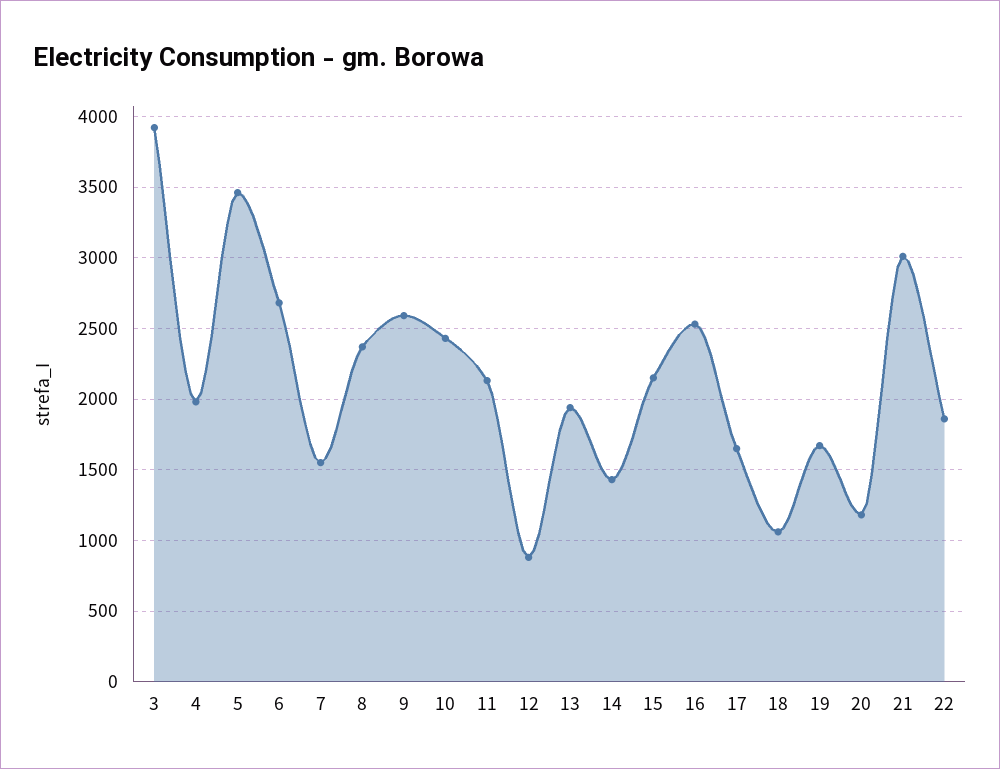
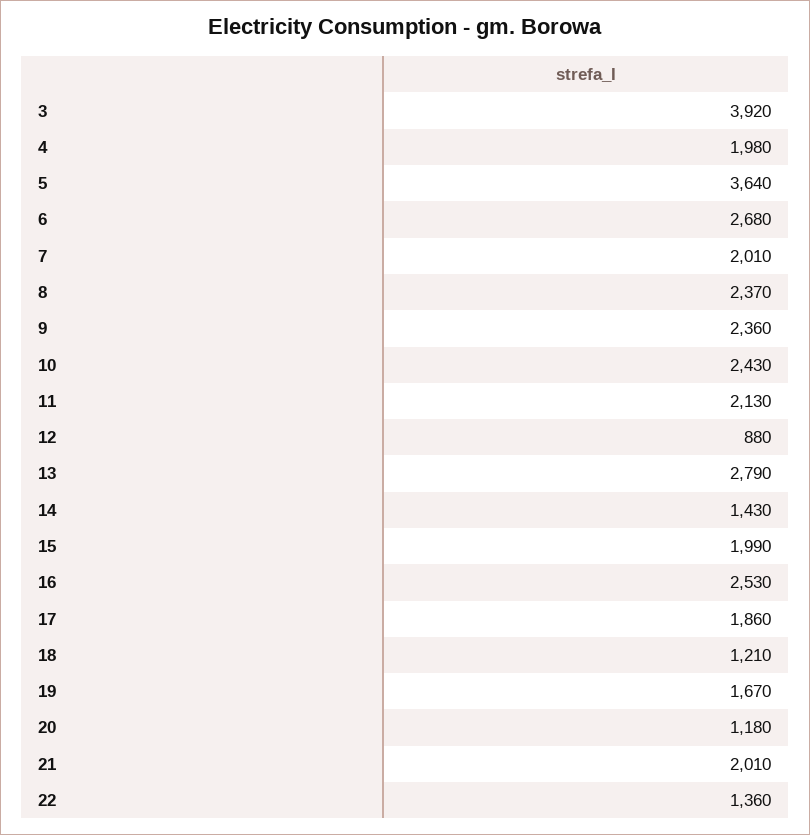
  {
    "3": 3920,
    "4": 1980,
-   "5": 3450,
+   "5": 3640,
    "6": 2680,
-   "7": 1550,
+   "7": 2010,
    "8": 2370,
-   "9": 2600,
+   "9": 2360,
    "10": 2430,
    "11": 2130,
    "12": 880,
-   "13": 1950,
+   "13": 2790,
    "14": 1430,
-   "15": 2150,
+   "15": 1990,
    "16": 2530,
-   "17": 1650,
+   "17": 1860,
-   "18": 1050,
+   "18": 1210,
    "19": 1670,
    "20": 1180,
-   "21": 3000,
+   "21": 2010,
-   "22": 1850
+   "22": 1360
  }

